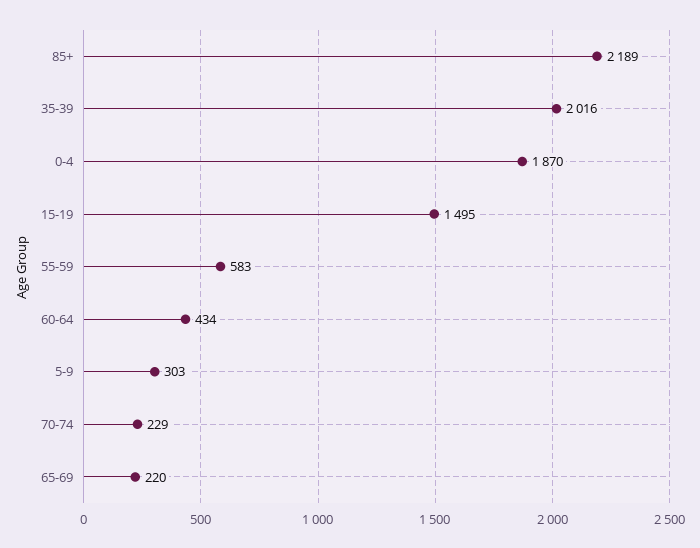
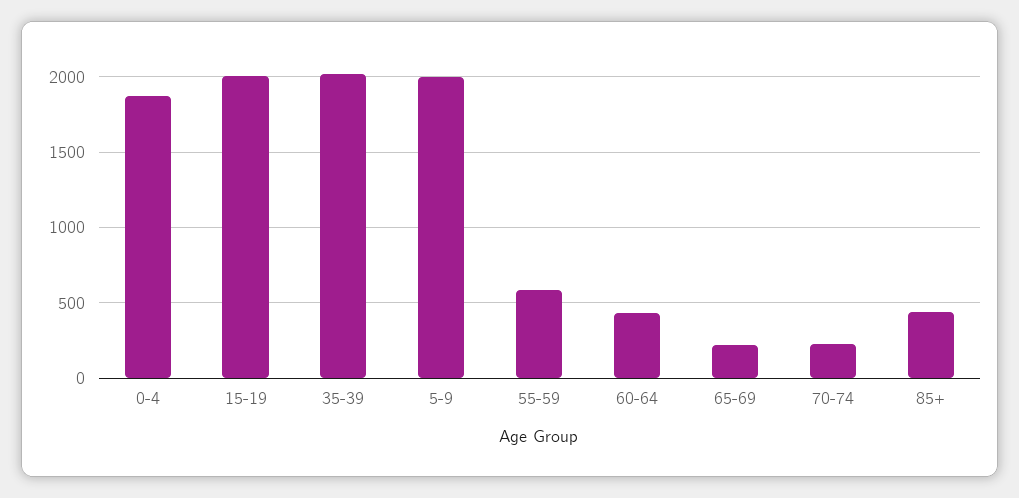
  {
-   "85+": 2189,
+   "85+": 450,
    "35-39": 2016,
    "0-4": 1870,
-   "15-19": 1495,
+   "15-19": 2000,
    "55-59": 583,
    "60-64": 434,
-   "5-9": 303,
+   "5-9": 2000,
    "70-74": 229,
    "65-69": 220
  }

